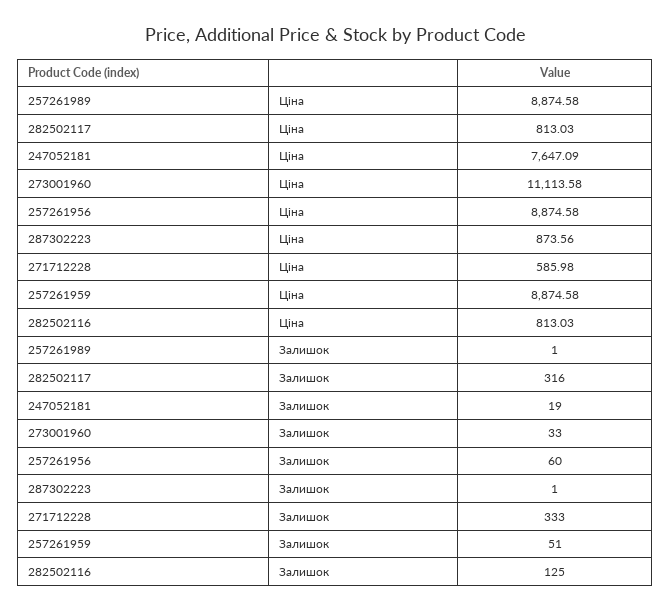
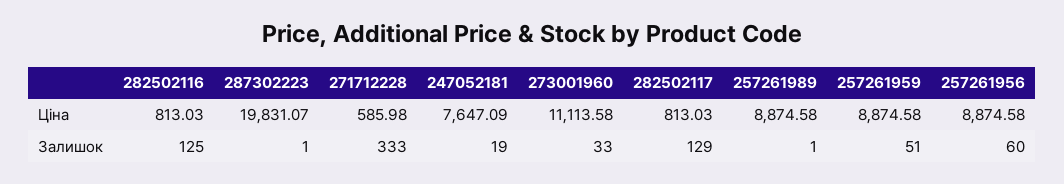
  {
    "257261989": {
      "Ціна": 8874.58,
      "Залишок": 1
    },
    "282502117": {
      "Ціна": 813.03,
-     "Залишок": 316
+     "Залишок": 129
    },
    "247052181": {
      "Ціна": 7647.09,
      "Залишок": 19
    },
    "273001960": {
      "Ціна": 11113.58,
      "Залишок": 33
    },
    "257261956": {
      "Ціна": 8874.58,
      "Залишок": 60
    },
    "287302223": {
-     "Ціна": 873.56,
+     "Ціна": 19831.07,
      "Залишок": 1
    },
    "271712228": {
      "Ціна": 585.98,
      "Залишок": 333
    },
    "257261959": {
      "Ціна": 8874.58,
      "Залишок": 51
    },
    "282502116": {
      "Ціна": 813.03,
      "Залишок": 125
    }
  }

